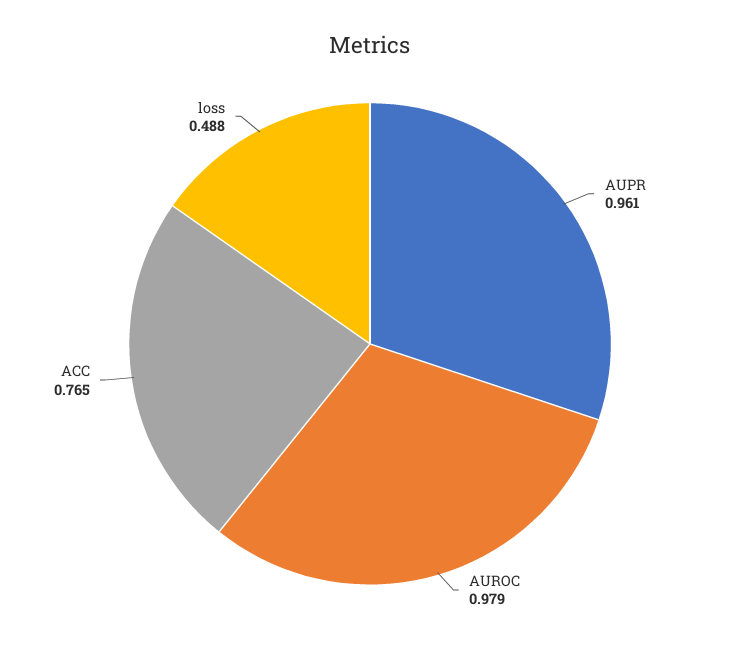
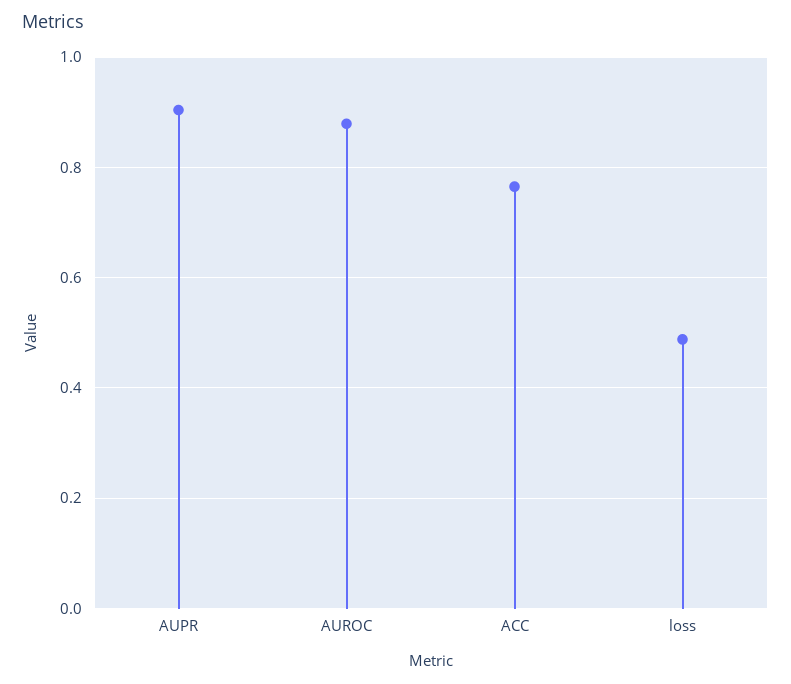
  {
-   "AUPR": 0.961,
+   "AUPR": 0.9,
-   "AUROC": 0.979,
+   "AUROC": 0.88,
    "ACC": 0.765,
    "loss": 0.488
  }

